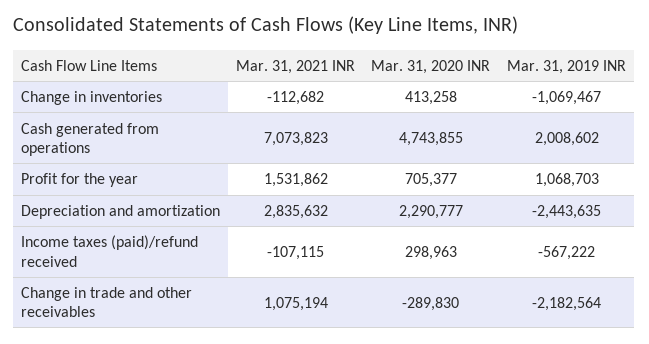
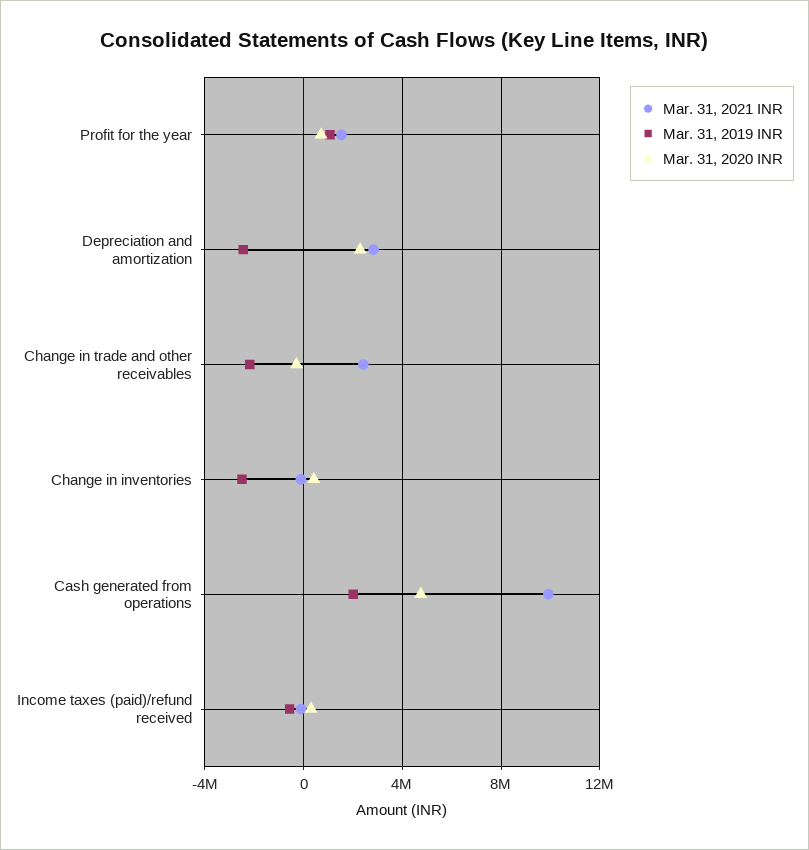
  {
    "Mar. 31, 2021 INR": {
      "Change in inventories": -112682,
-     "Cash generated from operations": 7073823,
+     "Cash generated from operations": 10000000,
      "Profit for the year": 1531862,
      "Depreciation and amortization": 2835632,
      "Income taxes (paid)/refund received": -107115,
-     "Change in trade and other receivables": 1075194
+     "Change in trade and other receivables": 2500000
    },
    "Mar. 31, 2020 INR": {
      "Change in inventories": 413258,
      "Cash generated from operations": 4743855,
      "Profit for the year": 705377,
      "Depreciation and amortization": 2290777,
      "Income taxes (paid)/refund received": 298963,
      "Change in trade and other receivables": -289830
    },
    "Mar. 31, 2019 INR": {
-     "Change in inventories": -1069467,
+     "Change in inventories": -2500000,
      "Cash generated from operations": 2008602,
      "Profit for the year": 1068703,
      "Depreciation and amortization": -2443635,
      "Income taxes (paid)/refund received": -567222,
      "Change in trade and other receivables": -2182564
    }
  }

